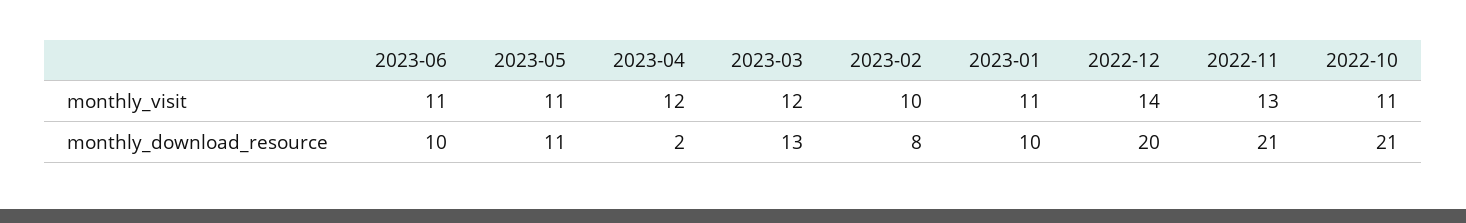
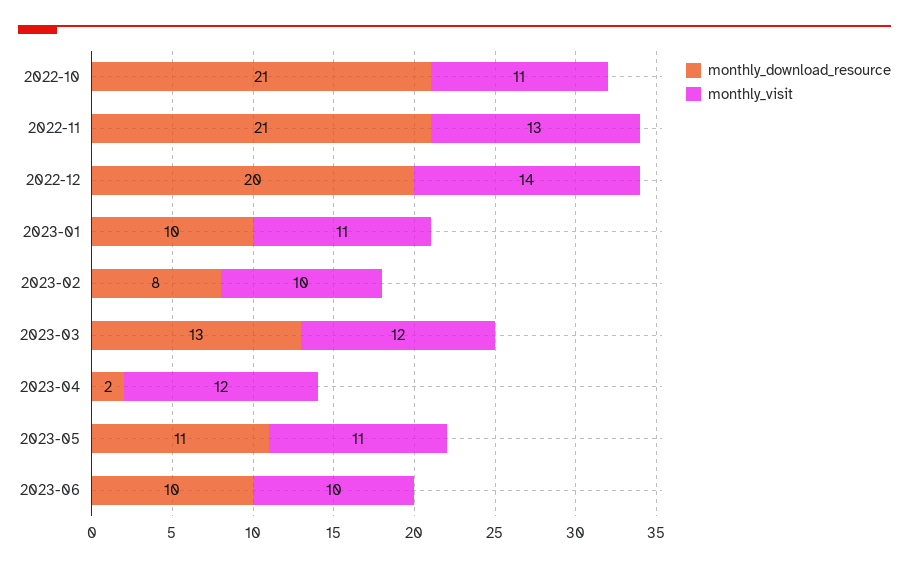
  {
    "monthly_visit": {
-     "2023-06": 11,
+     "2023-06": 10,
      "2023-05": 11,
      "2023-04": 12,
      "2023-03": 12,
      "2023-02": 10,
      "2023-01": 11,
      "2022-12": 14,
      "2022-11": 13,
      "2022-10": 11
    },
    "monthly_download_resource": {
      "2023-06": 10,
      "2023-05": 11,
      "2023-04": 2,
      "2023-03": 13,
      "2023-02": 8,
      "2023-01": 10,
      "2022-12": 20,
      "2022-11": 21,
      "2022-10": 21
    }
  }

